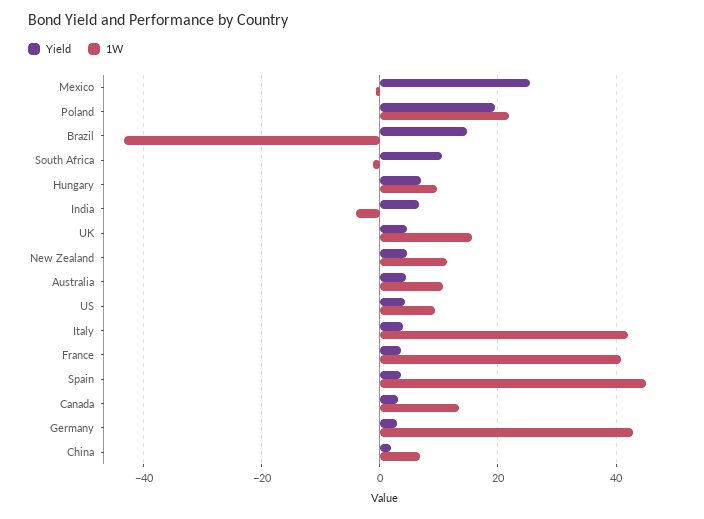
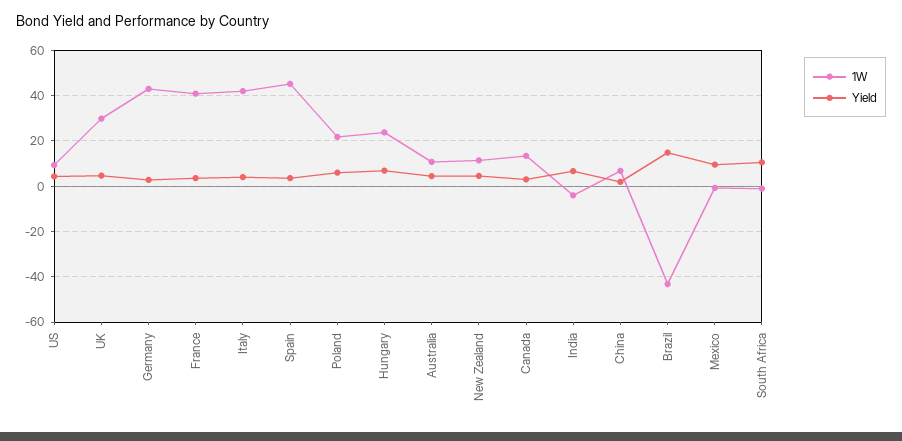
  {
    "Yield": {
-     "Mexico": 26,
+     "Mexico": 10,
-     "Poland": 20,
+     "Poland": 5,
      "Brazil": 14,
      "South Africa": 10,
      "Hungary": 6,
      "India": 6,
      "UK": 4,
      "New Zealand": 4,
      "Australia": 4,
      "US": 4,
      "Italy": 4,
      "France": 4,
      "Spain": 4,
      "Canada": 4,
      "Germany": 2,
      "China": 2
    },
    "1W": {
      "Mexico": 0,
      "Poland": 22,
      "Brazil": -44,
      "South Africa": -2,
-     "Hungary": 10,
+     "Hungary": 25,
      "India": -4,
-     "UK": 16,
+     "UK": 30,
      "New Zealand": 12,
      "Australia": 10,
      "US": 10,
      "Italy": 42,
      "France": 40,
      "Spain": 46,
      "Canada": 14,
      "Germany": 42,
      "China": 6
    }
  }

